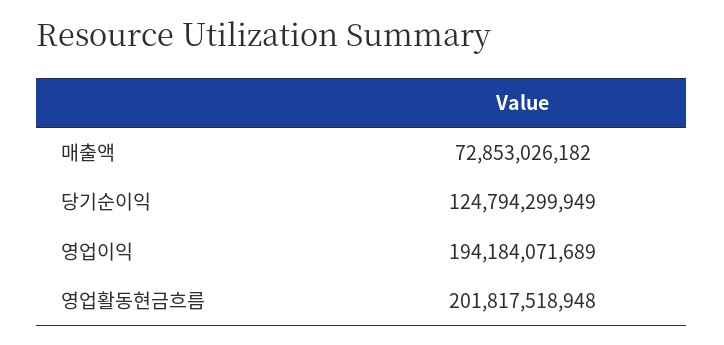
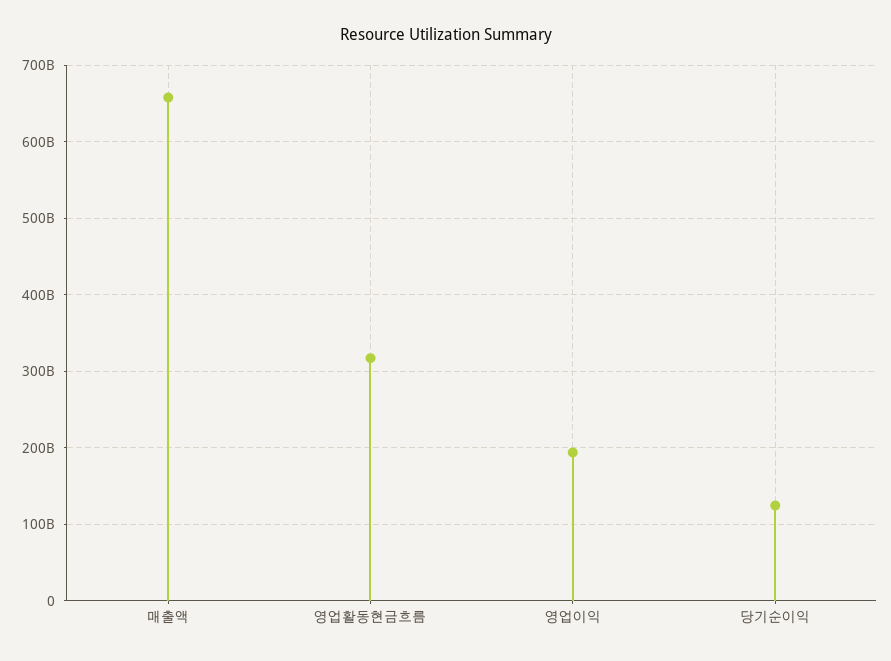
  {
-   "매출액": 72853026182,
+   "매출액": 660000000000,
    "당기순이익": 124794299949,
    "영업이익": 194184071689,
-   "영업활동현금흐름": 201817518948
+   "영업활동현금흐름": 320000000000
  }

